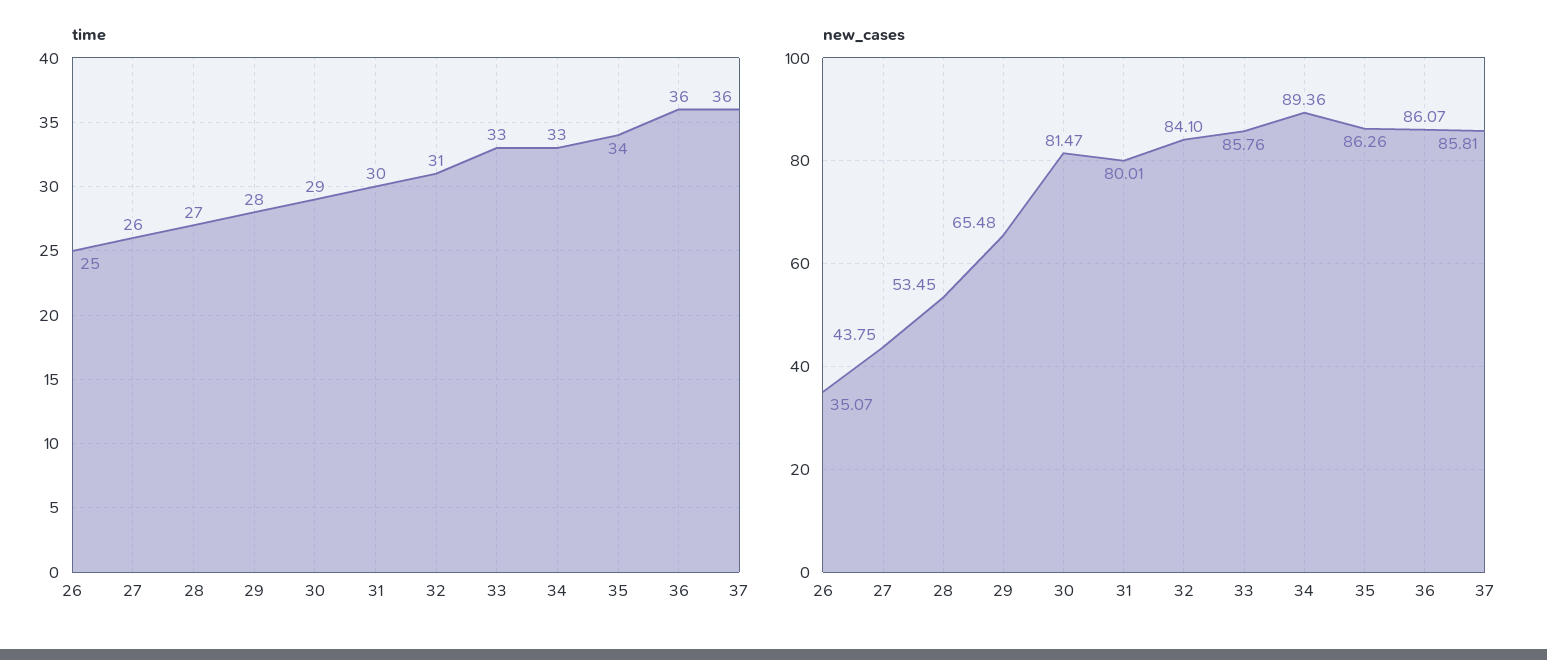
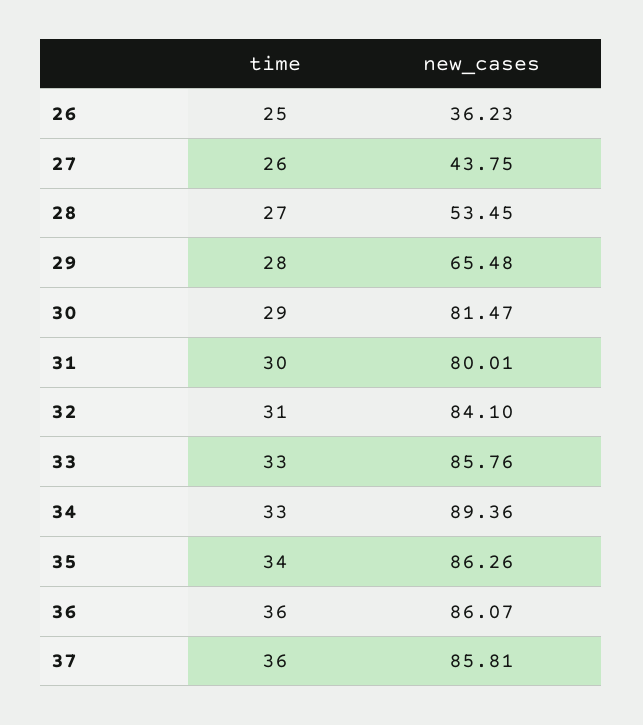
  {
    "time": {
      "26": 25,
      "27": 26,
      "28": 27,
      "29": 28,
      "30": 29,
      "31": 30,
      "32": 31,
      "33": 33,
      "34": 33,
      "35": 34,
      "36": 36,
      "37": 36
    },
    "new_cases": {
-     "26": 35.07,
+     "26": 36.23,
      "27": 43.75,
      "28": 53.45,
      "29": 65.48,
      "30": 81.47,
      "31": 80.01,
      "32": 84.1,
      "33": 85.76,
      "34": 89.36,
      "35": 86.26,
      "36": 86.07,
      "37": 85.81
    }
  }

